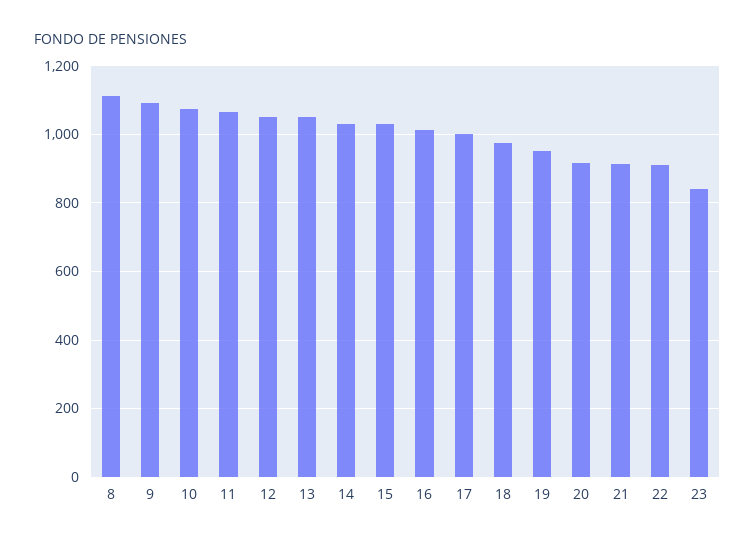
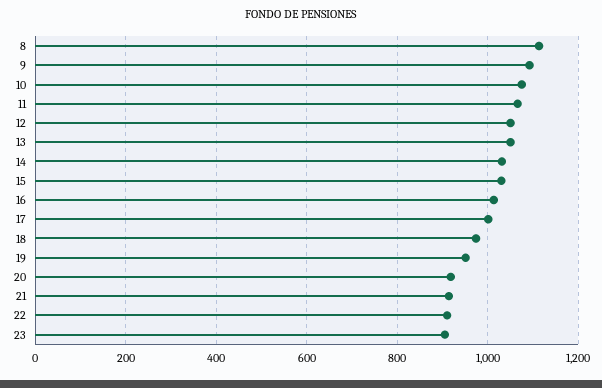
  {
    "8": 1120,
    "9": 1100,
    "10": 1080,
    "11": 1060,
    "12": 1060,
    "13": 1060,
    "14": 1040,
    "15": 1040,
    "16": 1020,
    "17": 1000,
    "18": 980,
    "19": 960,
    "20": 920,
    "21": 920,
    "22": 920,
-   "23": 840
+   "23": 900
  }

